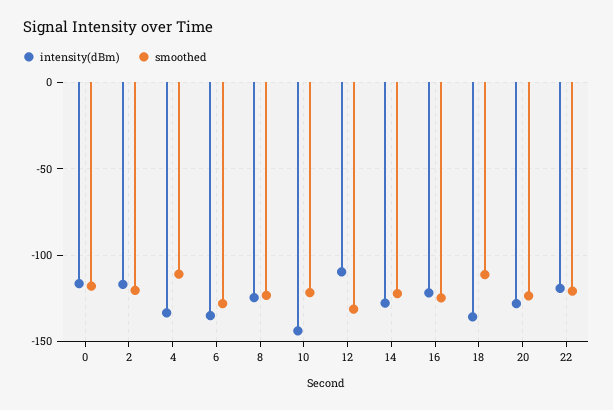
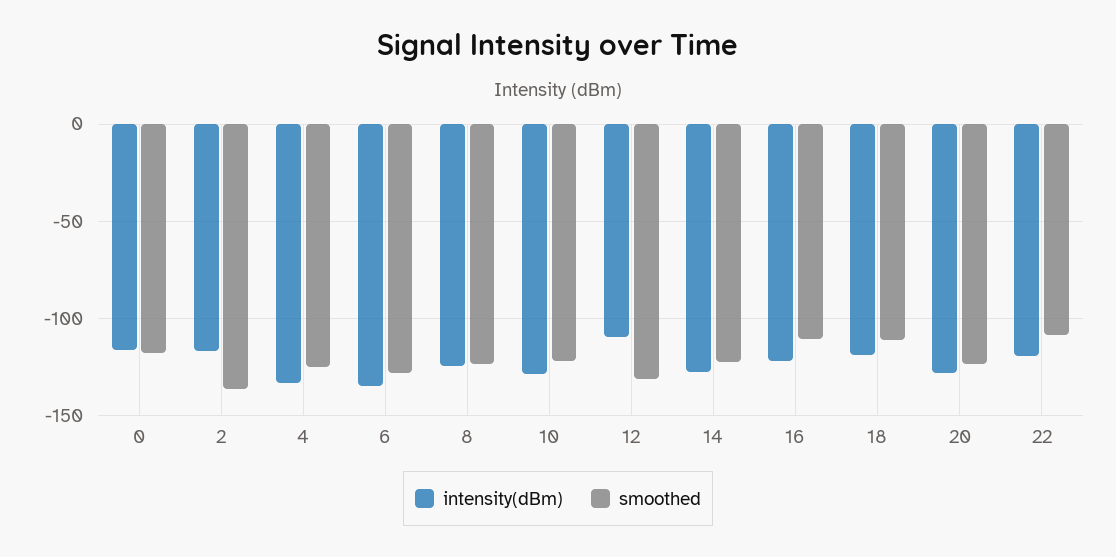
  {
    "intensity(dBm)": {
      "0": -115,
      "2": -115,
      "4": -135,
      "6": -135,
      "8": -125,
-     "10": -145,
+     "10": -130,
      "12": -110,
      "14": -130,
      "16": -120,
-     "18": -135,
+     "18": -120,
      "20": -130,
      "22": -120
    },
    "smoothed": {
      "0": -120,
-     "2": -120,
+     "2": -135,
-     "4": -110,
+     "4": -125,
      "6": -130,
      "8": -125,
      "10": -120,
      "12": -130,
      "14": -120,
-     "16": -125,
+     "16": -110,
      "18": -110,
      "20": -125,
-     "22": -120
+     "22": -110
    }
  }

